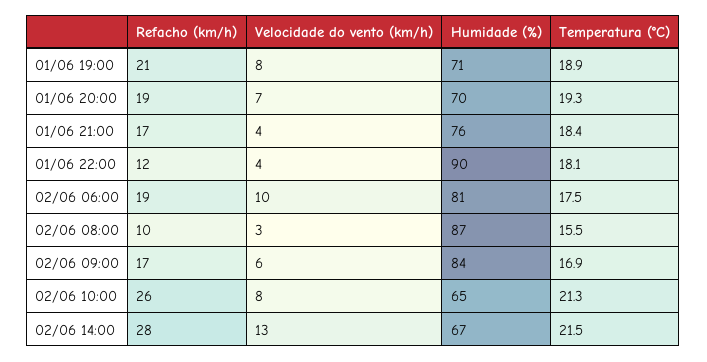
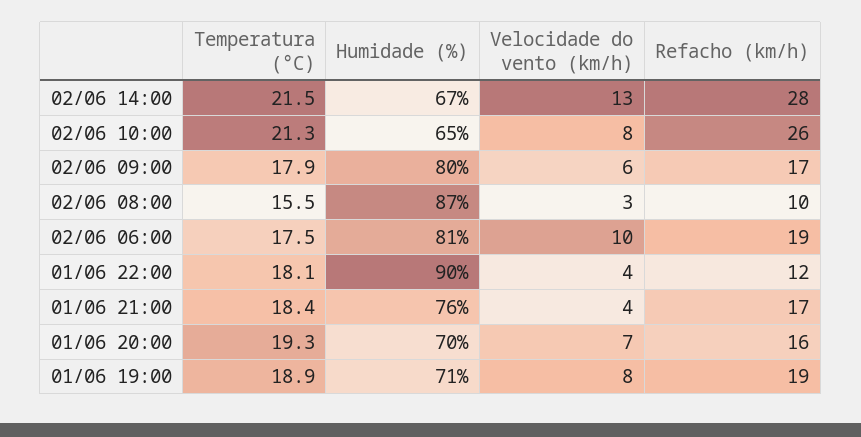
  {
    "Refacho (km/h)": {
-     "01/06 19:00": 21,
+     "01/06 19:00": 19,
-     "01/06 20:00": 19,
+     "01/06 20:00": 16,
      "01/06 21:00": 17,
      "01/06 22:00": 12,
      "02/06 06:00": 19,
      "02/06 08:00": 10,
      "02/06 09:00": 17,
      "02/06 10:00": 26,
      "02/06 14:00": 28
    },
    "Velocidade do vento (km/h)": {
      "01/06 19:00": 8,
      "01/06 20:00": 7,
      "01/06 21:00": 4,
      "01/06 22:00": 4,
      "02/06 06:00": 10,
      "02/06 08:00": 3,
      "02/06 09:00": 6,
      "02/06 10:00": 8,
      "02/06 14:00": 13
    },
    "Humidade (%)": {
      "01/06 19:00": 71,
      "01/06 20:00": 70,
      "01/06 21:00": 76,
      "01/06 22:00": 90,
      "02/06 06:00": 81,
      "02/06 08:00": 87,
-     "02/06 09:00": 84,
+     "02/06 09:00": 80,
      "02/06 10:00": 65,
      "02/06 14:00": 67
    },
    "Temperatura (°C)": {
      "01/06 19:00": 18.9,
      "01/06 20:00": 19.3,
      "01/06 21:00": 18.4,
      "01/06 22:00": 18.1,
      "02/06 06:00": 17.5,
      "02/06 08:00": 15.5,
-     "02/06 09:00": 16.9,
+     "02/06 09:00": 17.9,
      "02/06 10:00": 21.3,
      "02/06 14:00": 21.5
    }
  }

